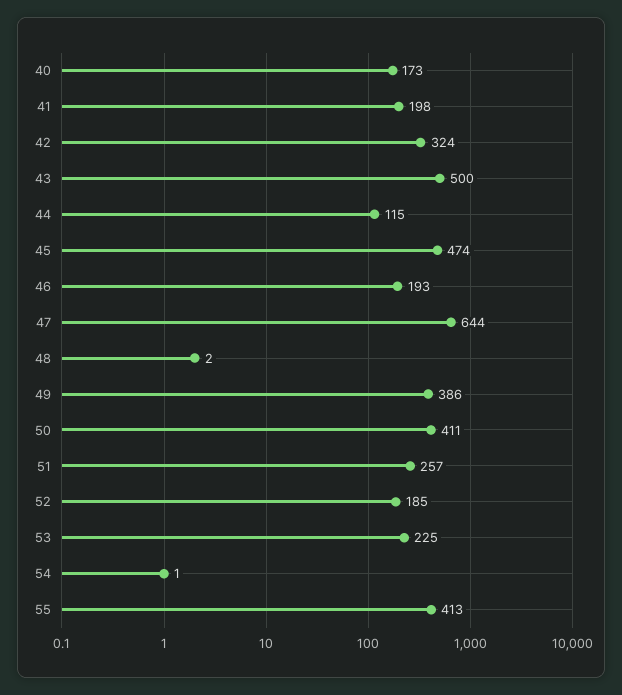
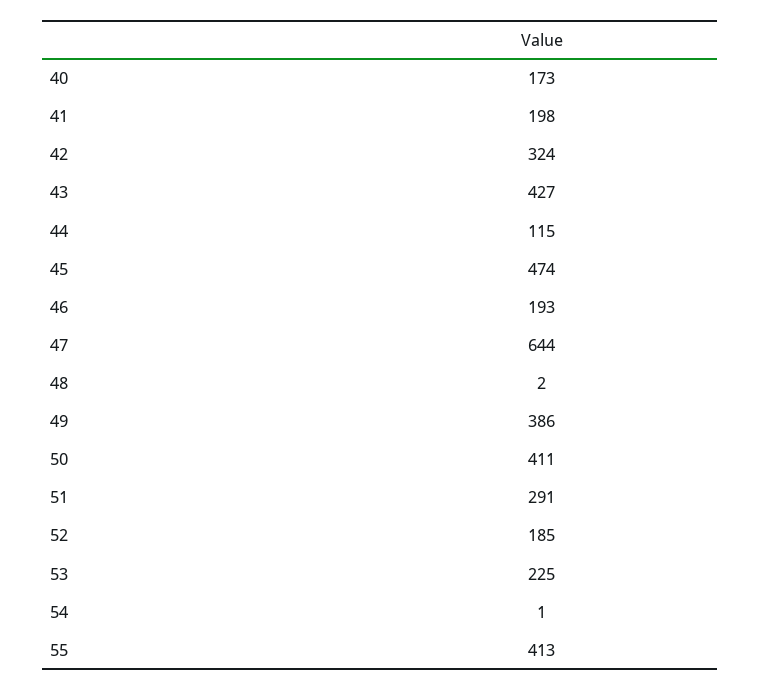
  {
    "40": 173,
    "41": 198,
    "42": 324,
-   "43": 500,
+   "43": 427,
    "44": 115,
    "45": 474,
    "46": 193,
    "47": 644,
    "48": 2,
    "49": 386,
    "50": 411,
-   "51": 257,
+   "51": 291,
    "52": 185,
    "53": 225,
    "54": 1,
    "55": 413
  }

